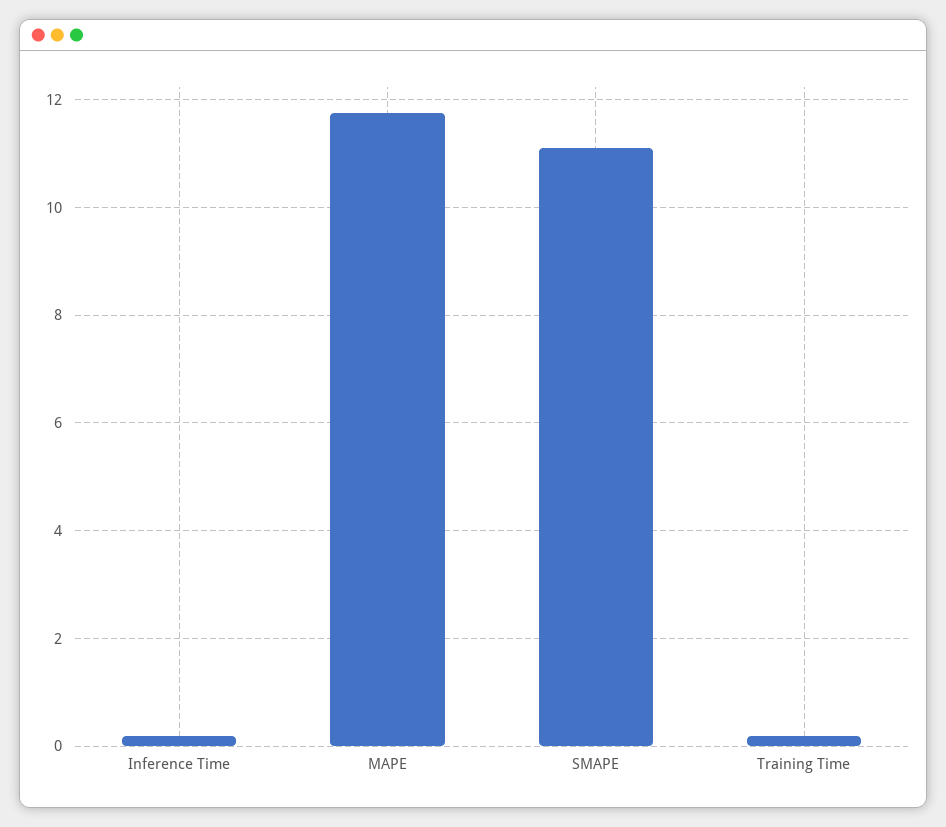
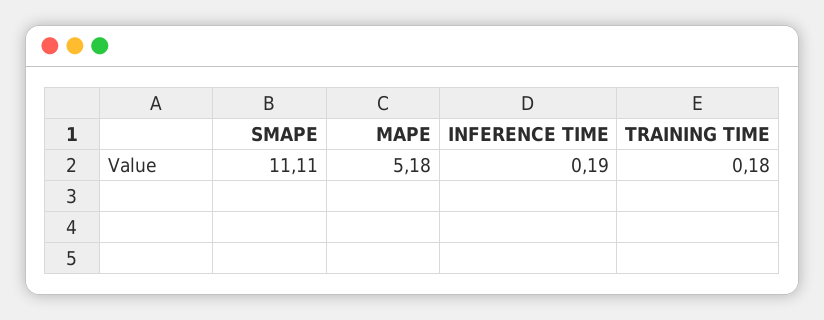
  {
    "Inference Time": 0.19,
-   "MAPE": 11.8,
+   "MAPE": 5.18,
    "SMAPE": 11.11,
    "Training Time": 0.18
  }

